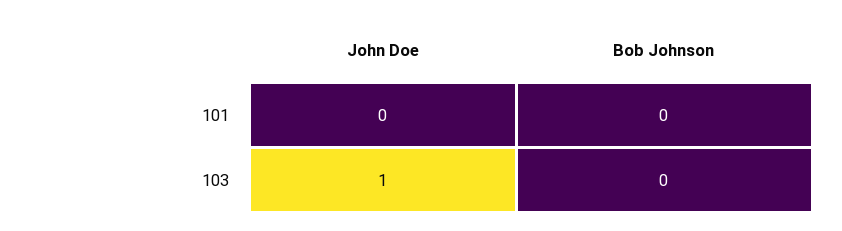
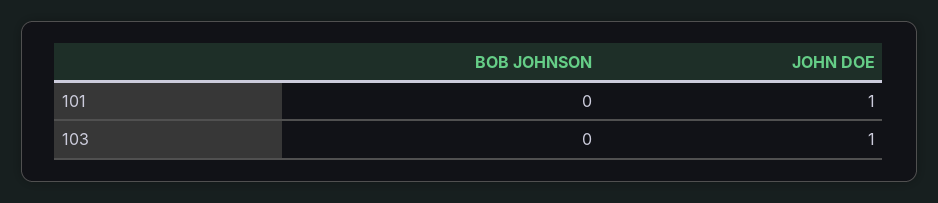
  {
    "John Doe": {
-     "101": 0,
+     "101": 1,
      "103": 1
    },
    "Bob Johnson": {
      "101": 0,
      "103": 0
    }
  }

